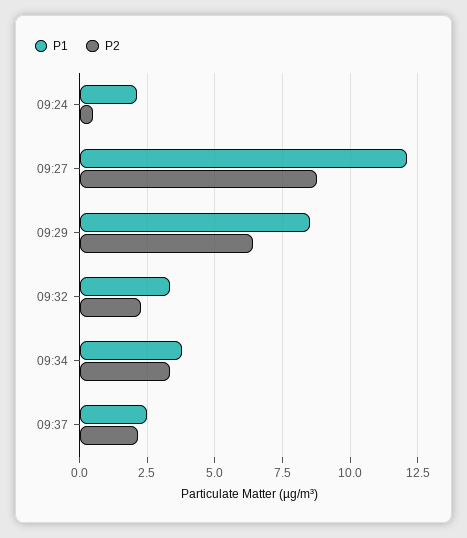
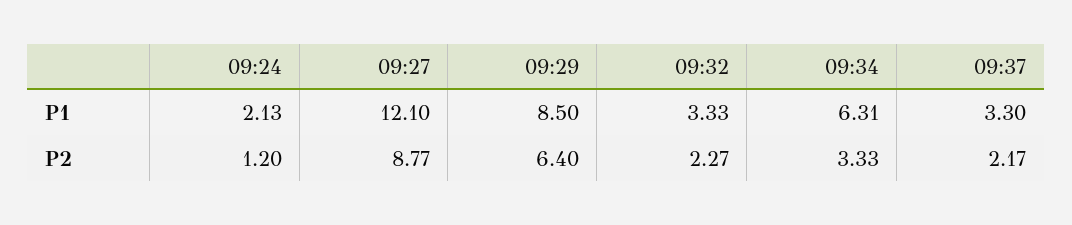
  {
    "P1": {
      "09:24": 2.13,
      "09:27": 12.1,
      "09:29": 8.5,
      "09:32": 3.33,
-     "09:34": 3.75,
+     "09:34": 6.31,
-     "09:37": 2.5
+     "09:37": 3.3
    },
    "P2": {
-     "09:24": 0.5,
+     "09:24": 1.2,
      "09:27": 8.77,
      "09:29": 6.4,
      "09:32": 2.27,
      "09:34": 3.33,
      "09:37": 2.17
    }
  }

